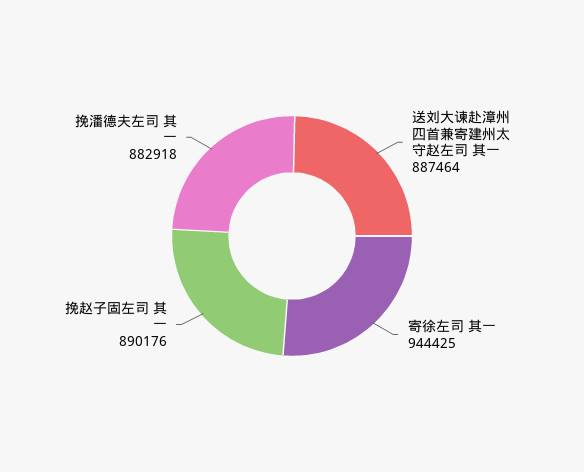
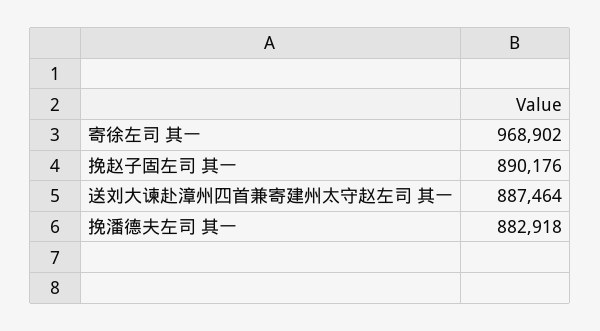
  {
    "送刘大谏赴漳州四首兼寄建州太守赵左司 其一": 887464,
-   "寄徐左司 其一": 944425,
+   "寄徐左司 其一": 968902,
    "挽赵子固左司 其一": 890176,
    "挽潘德夫左司 其一": 882918
  }

